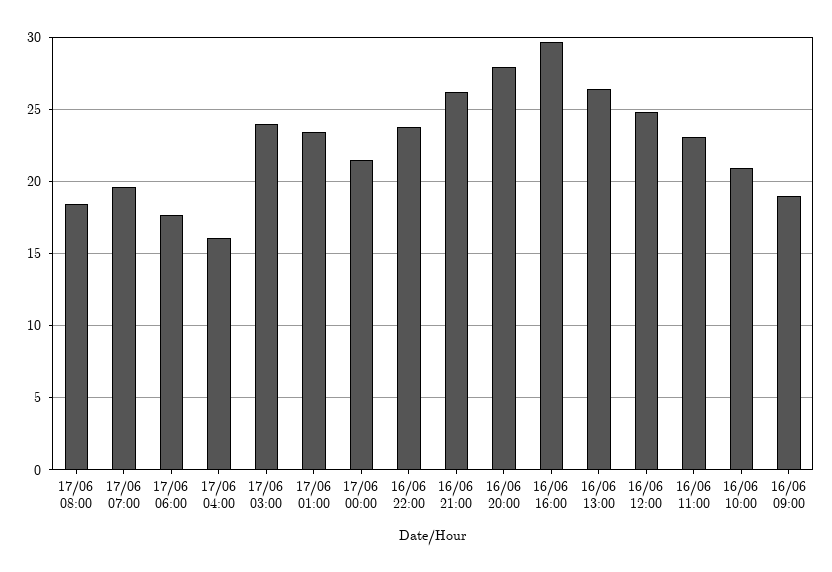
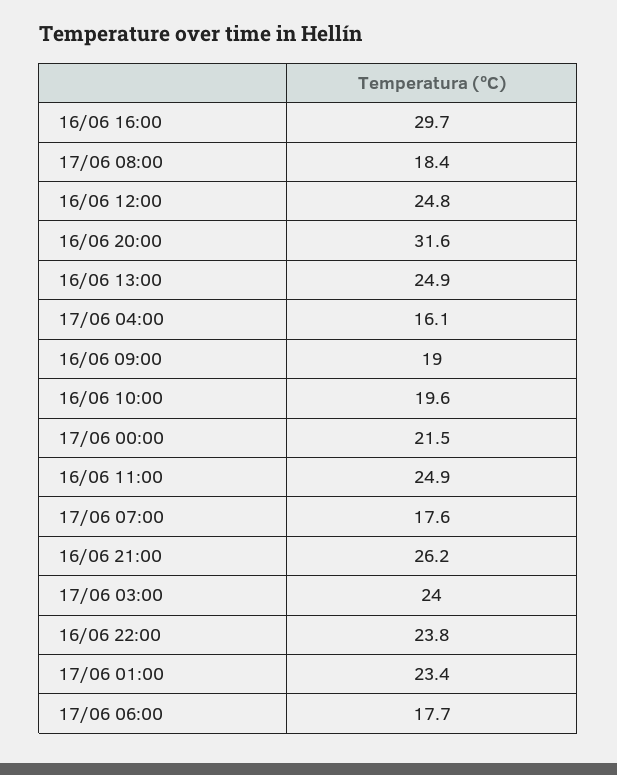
  {
    "17/06 08:00": 18.4,
-   "17/06 07:00": 19.5,
+   "17/06 07:00": 17.6,
    "17/06 06:00": 17.7,
    "17/06 04:00": 16.1,
    "17/06 03:00": 24,
    "17/06 01:00": 23.4,
    "17/06 00:00": 21.5,
    "16/06 22:00": 23.8,
    "16/06 21:00": 26.2,
-   "16/06 20:00": 28,
+   "16/06 20:00": 31.6,
    "16/06 16:00": 29.7,
-   "16/06 13:00": 26.5,
+   "16/06 13:00": 24.9,
    "16/06 12:00": 24.8,
-   "16/06 11:00": 23,
+   "16/06 11:00": 24.9,
-   "16/06 10:00": 21,
+   "16/06 10:00": 19.6,
    "16/06 09:00": 19
  }

